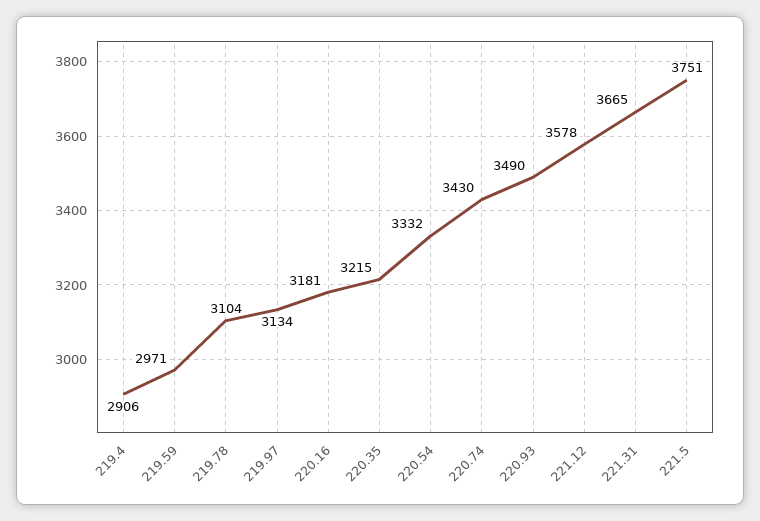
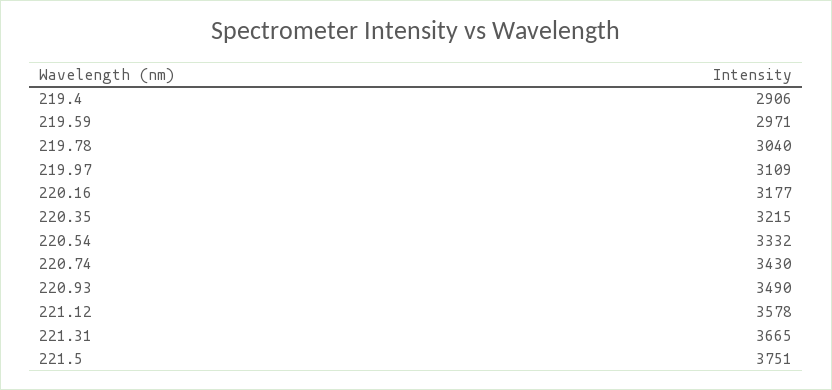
  {
    "219.4": 2906,
    "219.59": 2971,
-   "219.78": 3104,
+   "219.78": 3040,
-   "219.97": 3134,
+   "219.97": 3109,
-   "220.16": 3181,
+   "220.16": 3177,
    "220.35": 3215,
    "220.54": 3332,
    "220.74": 3430,
    "220.93": 3490,
    "221.12": 3578,
    "221.31": 3665,
    "221.5": 3751
  }

